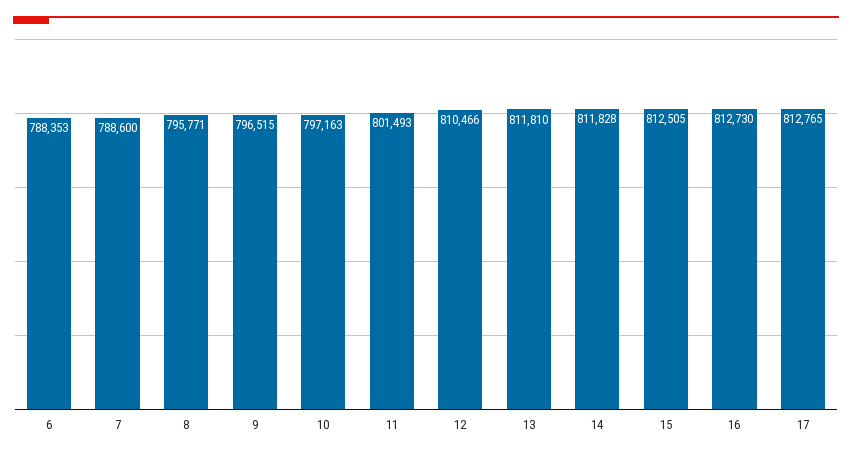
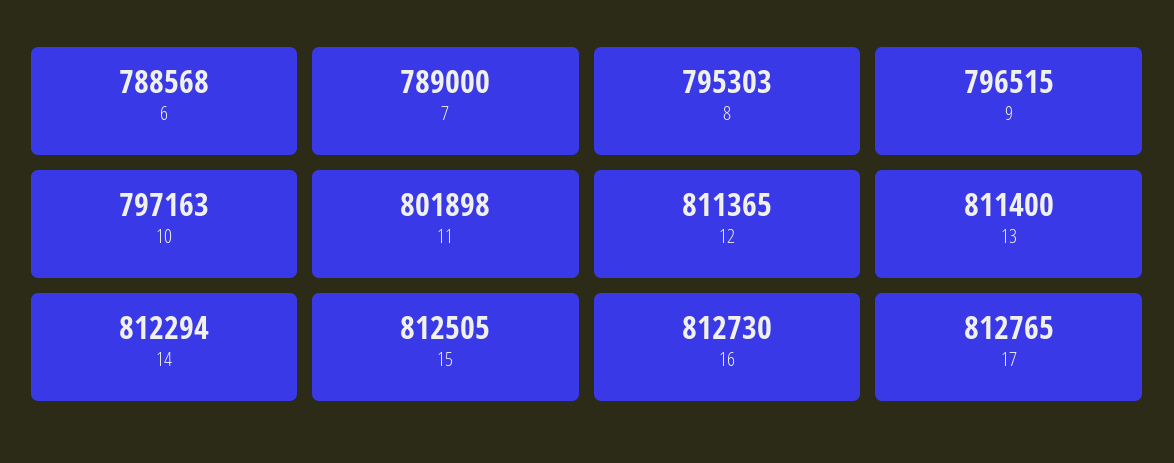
  {
-   "6": 788353,
+   "6": 788568,
-   "7": 788600,
+   "7": 789000,
-   "8": 795771,
+   "8": 795303,
    "9": 796515,
    "10": 797163,
-   "11": 801493,
+   "11": 801898,
-   "12": 810466,
+   "12": 811365,
-   "13": 811810,
+   "13": 811400,
-   "14": 811828,
+   "14": 812294,
    "15": 812505,
    "16": 812730,
    "17": 812765
  }

